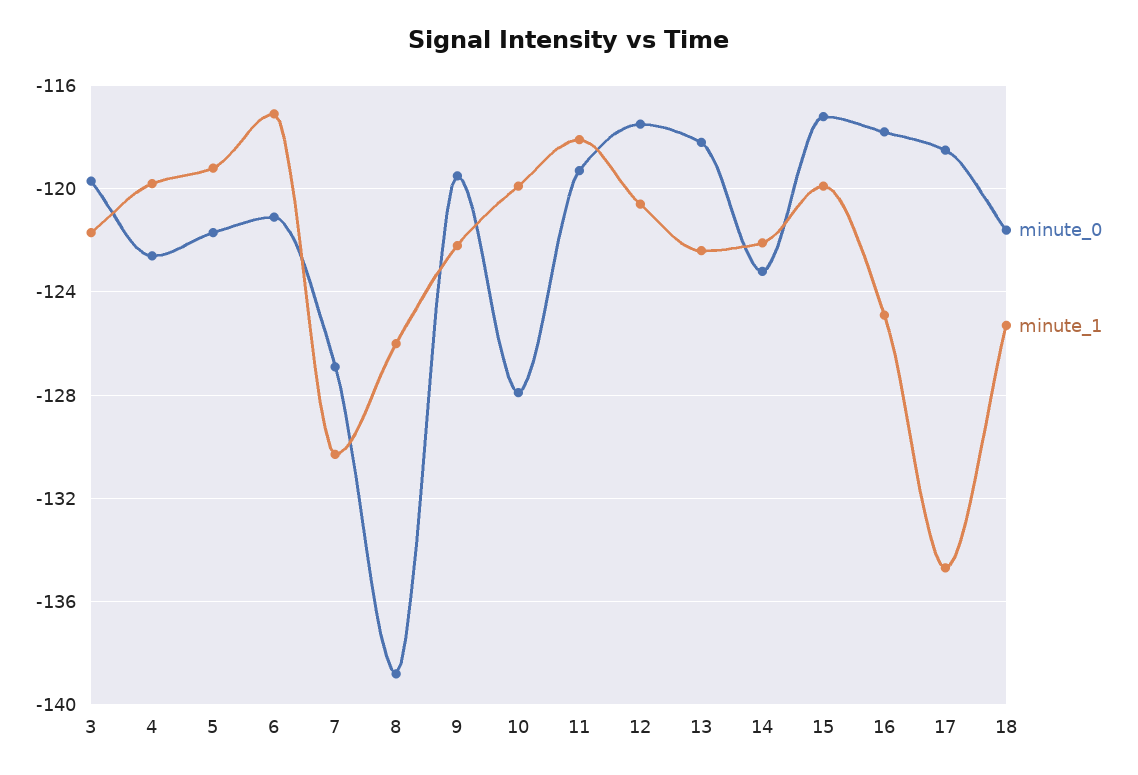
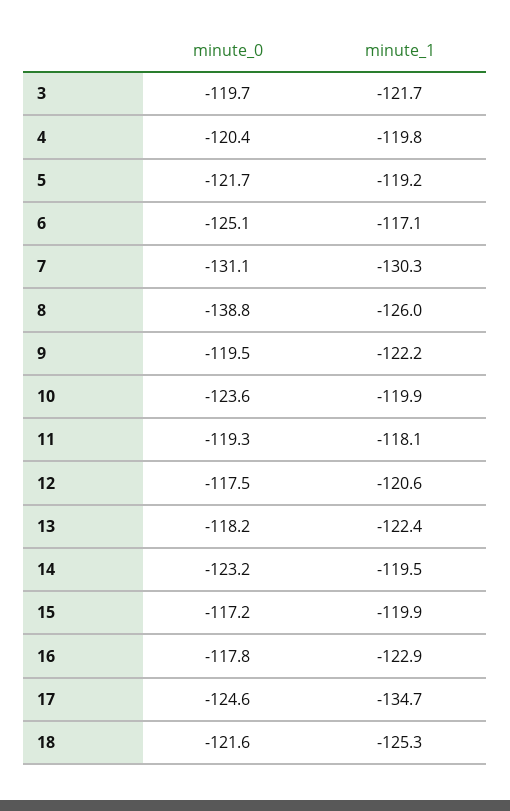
  {
    "minute_0": {
      "3": -119.7,
-     "4": -122.5,
+     "4": -120.4,
      "5": -121.7,
-     "6": -121,
+     "6": -125.1,
-     "7": -127,
+     "7": -131.1,
      "8": -138.8,
      "9": -119.5,
-     "10": -128,
+     "10": -123.6,
      "11": -119.3,
      "12": -117.5,
      "13": -118.2,
      "14": -123.2,
      "15": -117.2,
      "16": -117.8,
-     "17": -118.5,
+     "17": -124.6,
      "18": -121.6
    },
    "minute_1": {
      "3": -121.7,
      "4": -119.8,
      "5": -119.2,
      "6": -117.1,
      "7": -130.3,
      "8": -126,
      "9": -122.2,
      "10": -119.9,
      "11": -118.1,
      "12": -120.6,
      "13": -122.4,
-     "14": -122,
+     "14": -119.5,
      "15": -119.9,
-     "16": -125,
+     "16": -122.9,
      "17": -134.7,
      "18": -125.3
    }
  }

